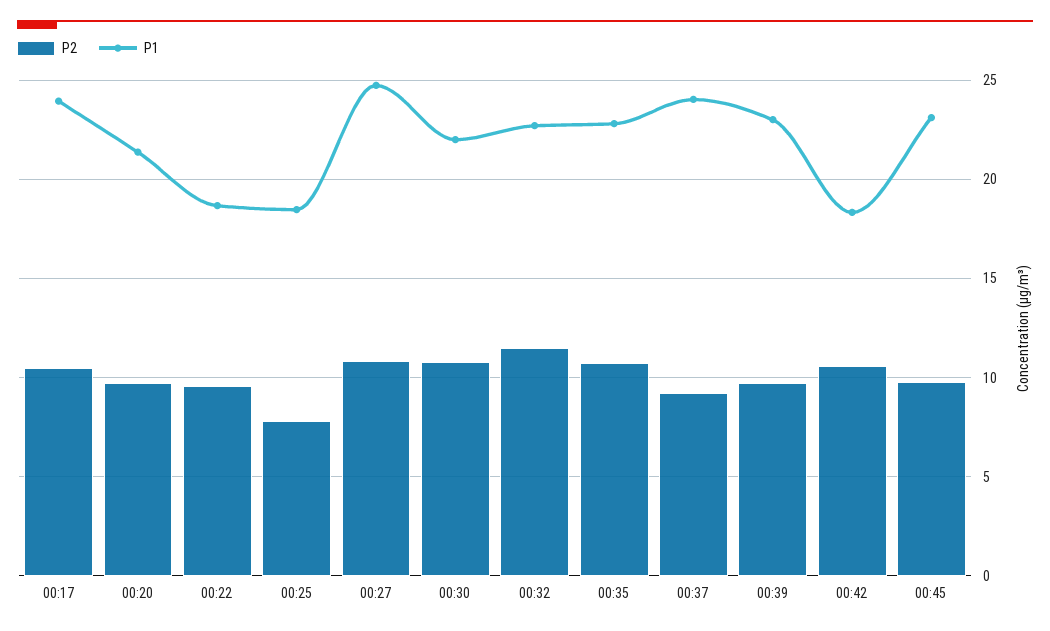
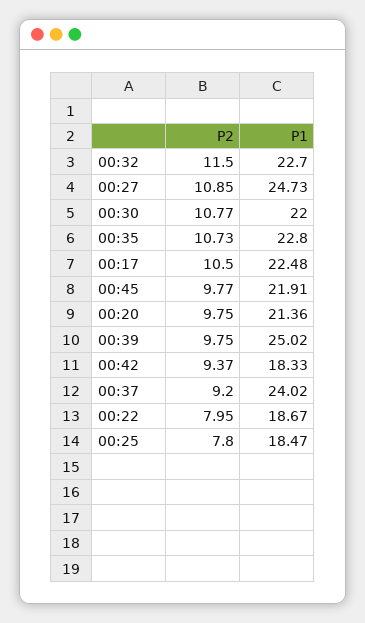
  {
    "P2": {
      "00:17": 10.5,
      "00:20": 9.75,
-     "00:22": 9.5,
+     "00:22": 7.95,
      "00:25": 7.8,
      "00:27": 10.85,
      "00:30": 10.77,
      "00:32": 11.5,
      "00:35": 10.73,
      "00:37": 9.2,
      "00:39": 9.75,
-     "00:42": 10.5,
+     "00:42": 9.37,
      "00:45": 9.77
    },
    "P1": {
-     "00:17": 24,
+     "00:17": 22.48,
      "00:20": 21.36,
      "00:22": 18.67,
      "00:25": 18.47,
      "00:27": 24.73,
      "00:30": 22,
      "00:32": 22.7,
      "00:35": 22.8,
      "00:37": 24.02,
-     "00:39": 23,
+     "00:39": 25.02,
      "00:42": 18.33,
-     "00:45": 23
+     "00:45": 21.91
    }
  }

